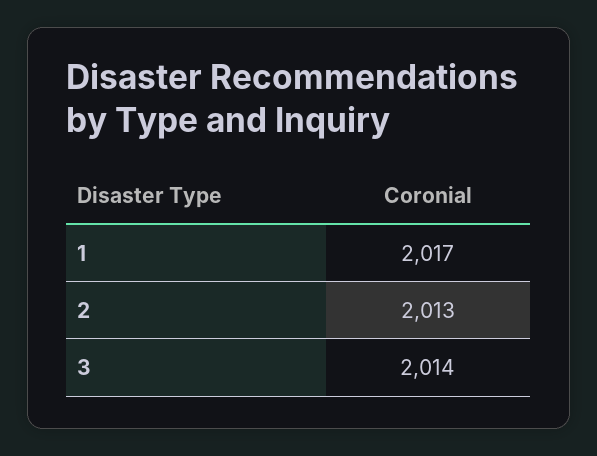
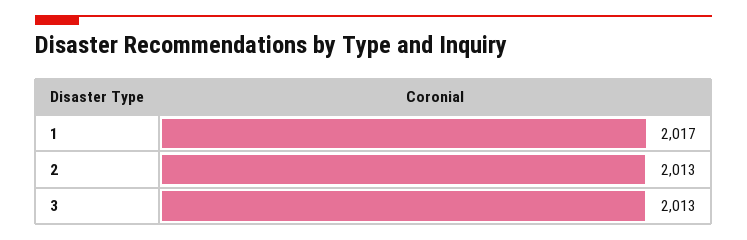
  {
    "1": 2017,
    "2": 2013,
-   "3": 2014
+   "3": 2013
  }

